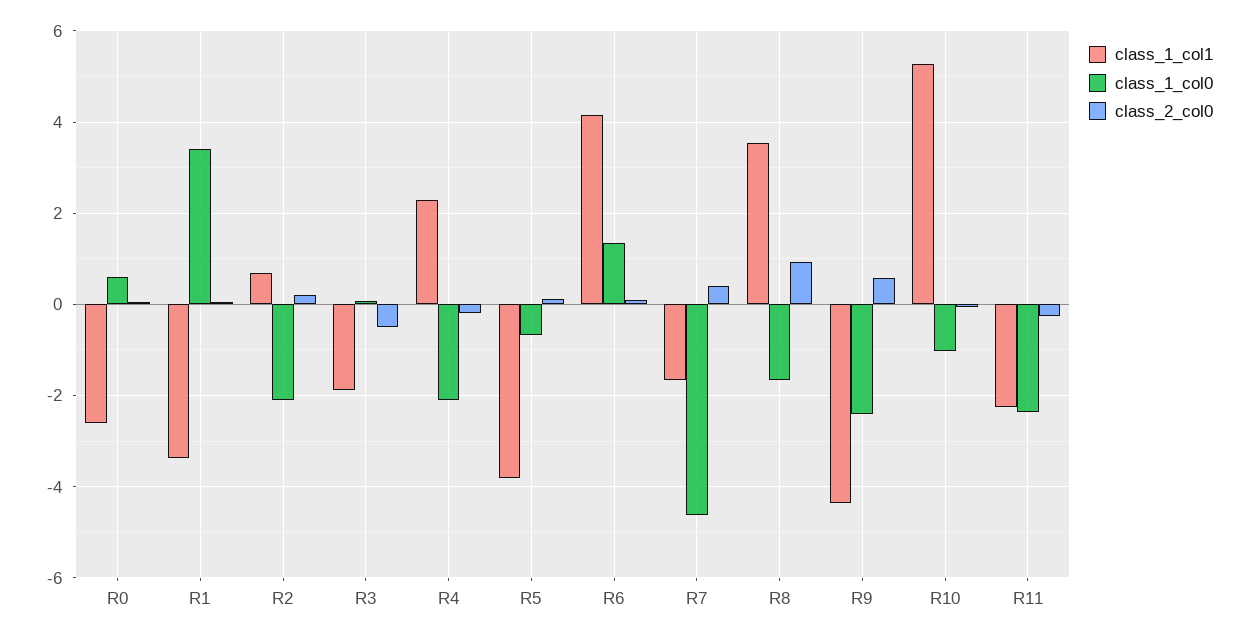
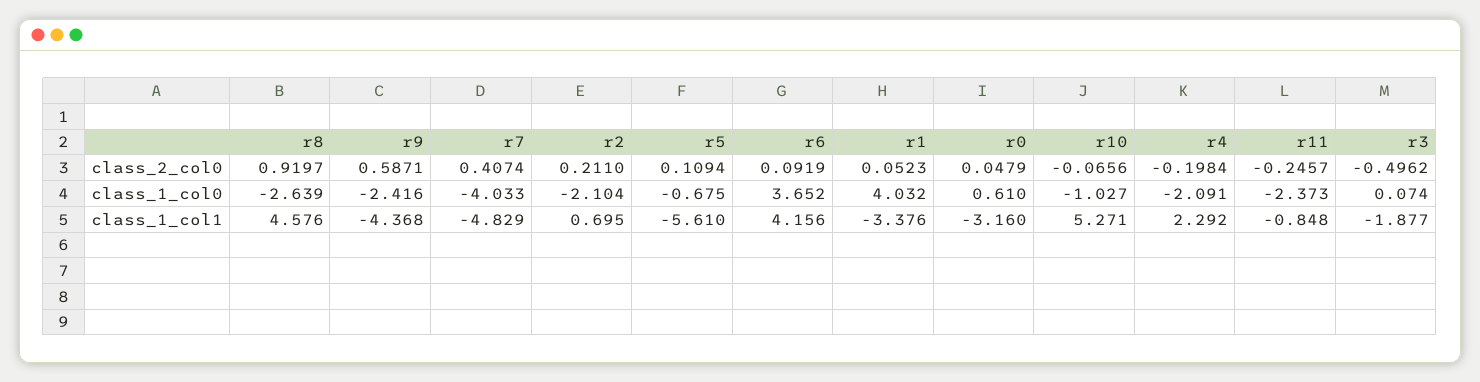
  {
    "class_1_col1": {
-     "R0": -2.6,
+     "R0": -3.16,
      "R1": -3.376,
      "R2": 0.695,
      "R3": -1.877,
      "R4": 2.292,
-     "R5": -3.8,
+     "R5": -5.61,
      "R6": 4.156,
-     "R7": -1.6,
+     "R7": -4.829,
-     "R8": 3.6,
+     "R8": 4.576,
      "R9": -4.368,
      "R10": 5.271,
-     "R11": -2.2
+     "R11": -0.848
    },
    "class_1_col0": {
      "R0": 0.61,
-     "R1": 3.4,
+     "R1": 4.032,
      "R2": -2.104,
      "R3": 0.074,
      "R4": -2.091,
      "R5": -0.675,
-     "R6": 1.4,
+     "R6": 3.652,
-     "R7": -4.6,
+     "R7": -4.033,
-     "R8": -1.6,
+     "R8": -2.639,
      "R9": -2.416,
      "R10": -1.027,
      "R11": -2.373
    },
    "class_2_col0": {
      "R0": 0.0479,
      "R1": 0.0523,
      "R2": 0.211,
      "R3": -0.4962,
      "R4": -0.1984,
      "R5": 0.1094,
      "R6": 0.0919,
      "R7": 0.4074,
      "R8": 0.9197,
      "R9": 0.5871,
      "R10": -0.0656,
      "R11": -0.2457
    }
  }

